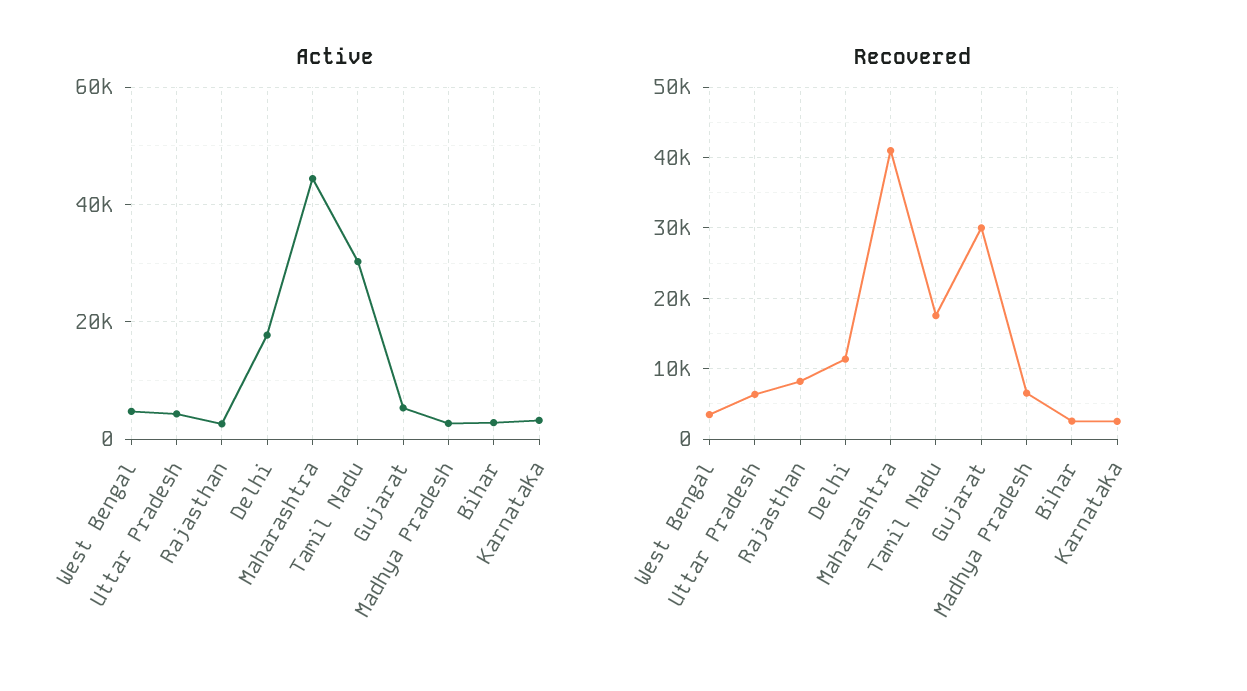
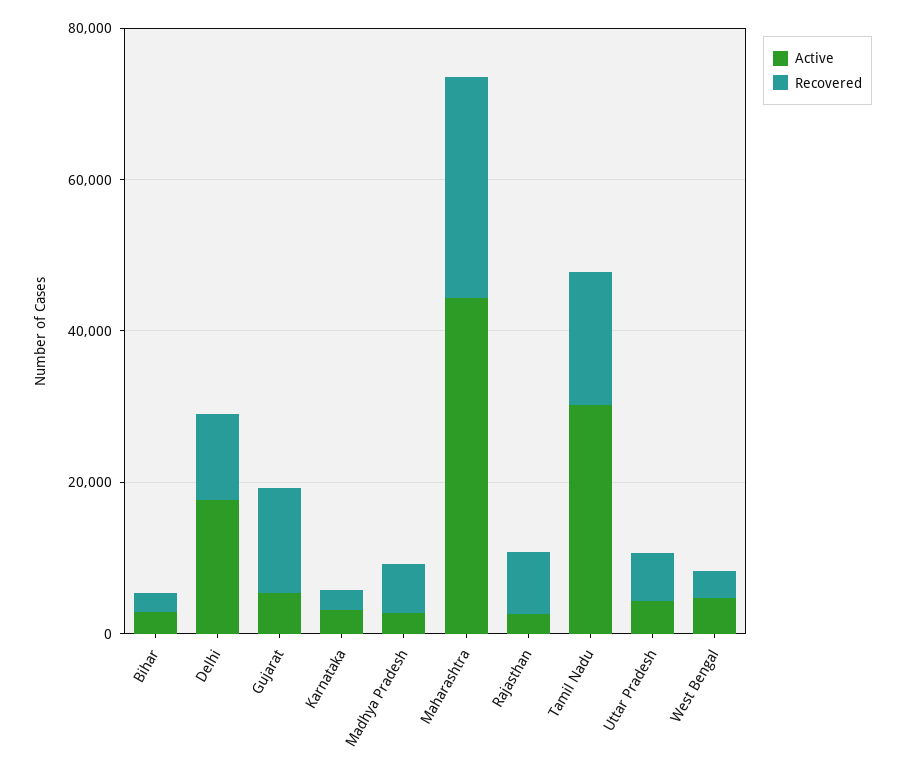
  {
    "Active": {
      "West Bengal": 4000,
      "Uttar Pradesh": 4000,
      "Rajasthan": 2000,
      "Delhi": 18000,
      "Maharashtra": 44000,
      "Tamil Nadu": 30000,
      "Gujarat": 6000,
      "Madhya Pradesh": 2000,
      "Bihar": 2000,
      "Karnataka": 4000
    },
    "Recovered": {
      "West Bengal": 3000,
      "Uttar Pradesh": 6000,
      "Rajasthan": 8000,
      "Delhi": 11000,
-     "Maharashtra": 41000,
+     "Maharashtra": 30000,
      "Tamil Nadu": 18000,
-     "Gujarat": 30000,
+     "Gujarat": 15000,
      "Madhya Pradesh": 7000,
      "Bihar": 3000,
      "Karnataka": 3000
    }
  }

